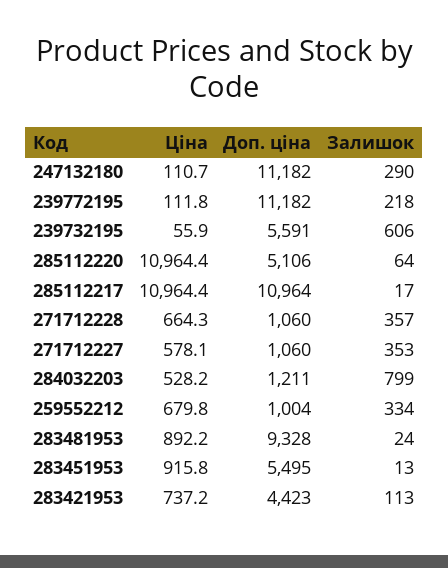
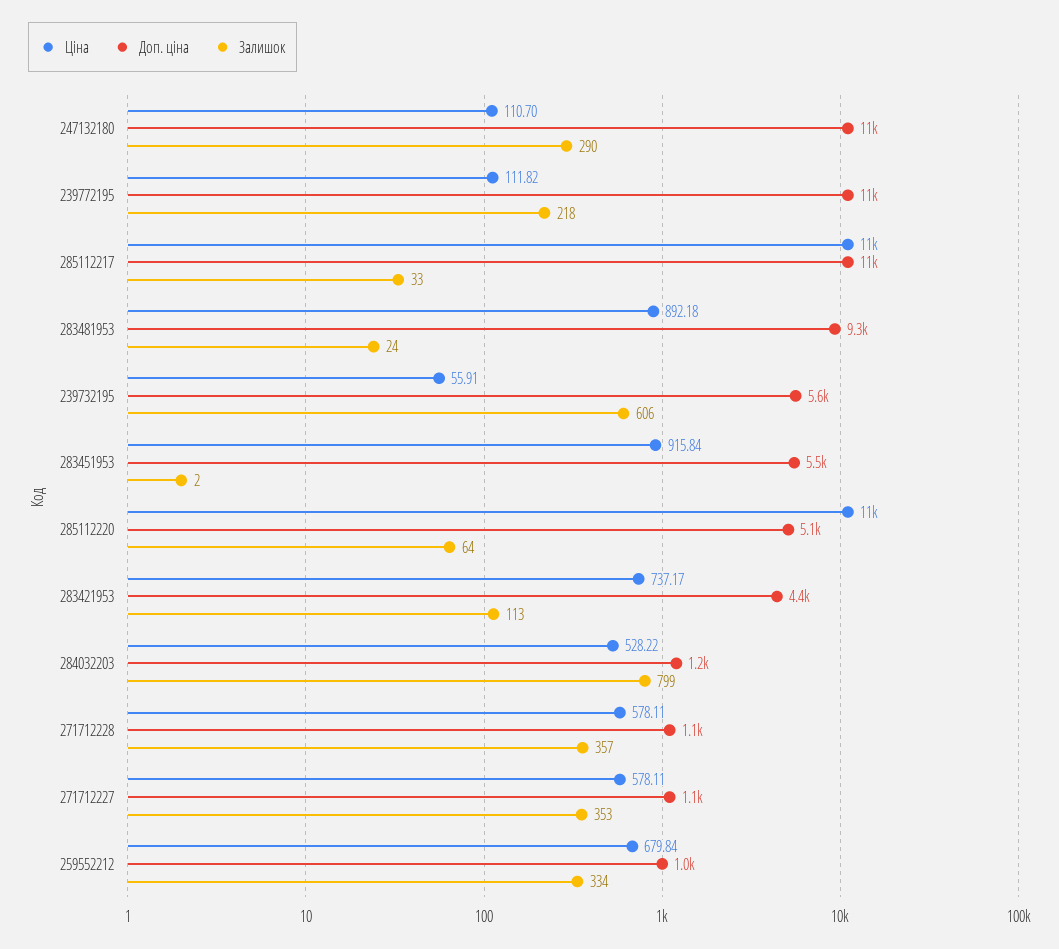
  {
    "Ціна": {
      "247132180": 110.7,
      "239772195": 111.82,
      "239732195": 55.91,
      "285112220": 10964.4,
      "285112217": 10964.4,
-     "271712228": 664.3,
+     "271712228": 578.11,
      "271712227": 578.11,
      "284032203": 528.22,
      "259552212": 679.84,
      "283481953": 892.18,
      "283451953": 915.84,
      "283421953": 737.17
    },
    "Доп. ціна": {
      "247132180": 11182,
      "239772195": 11182,
      "239732195": 5591,
      "285112220": 5106,
      "285112217": 10964,
      "271712228": 1060,
      "271712227": 1060,
      "284032203": 1211,
      "259552212": 1004,
      "283481953": 9328,
      "283451953": 5495,
      "283421953": 4423
    },
    "Залишок": {
      "247132180": 290,
      "239772195": 218,
      "239732195": 606,
      "285112220": 64,
-     "285112217": 17,
+     "285112217": 33,
      "271712228": 357,
      "271712227": 353,
      "284032203": 799,
      "259552212": 334,
      "283481953": 24,
-     "283451953": 13,
+     "283451953": 2,
      "283421953": 113
    }
  }

